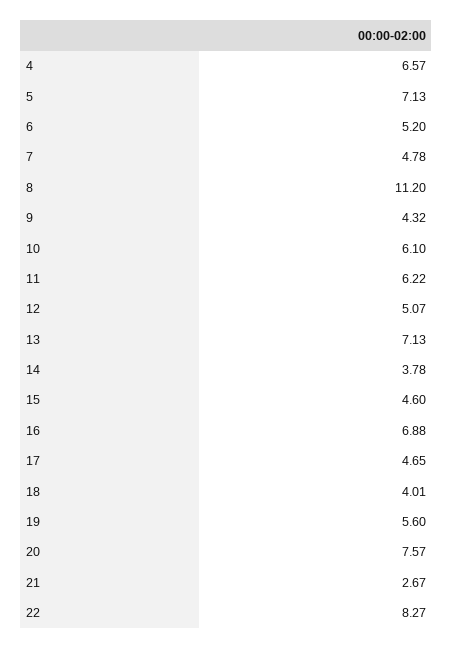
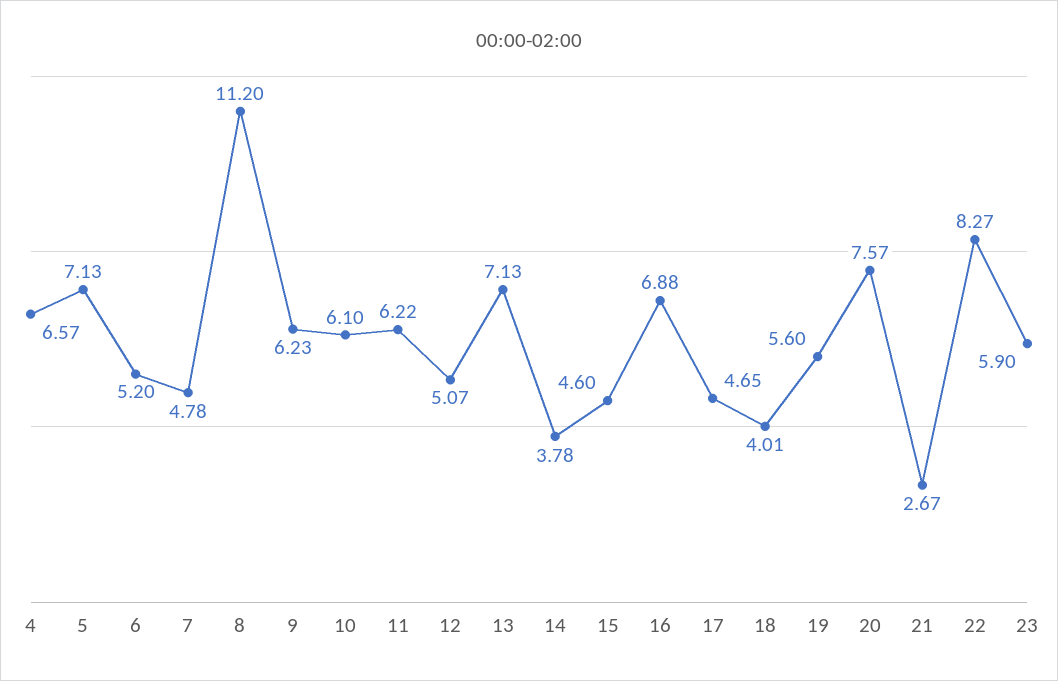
  {
    "4": 6.57,
    "5": 7.13,
    "6": 5.2,
    "7": 4.78,
    "8": 11.2,
-   "9": 4.32,
+   "9": 6.23,
    "10": 6.1,
    "11": 6.22,
    "12": 5.07,
    "13": 7.13,
    "14": 3.78,
    "15": 4.6,
    "16": 6.88,
    "17": 4.65,
    "18": 4.01,
    "19": 5.6,
    "20": 7.57,
    "21": 2.67,
-   "22": 8.27
+   "22": 8.27,
+   "23": 5.9
  }

